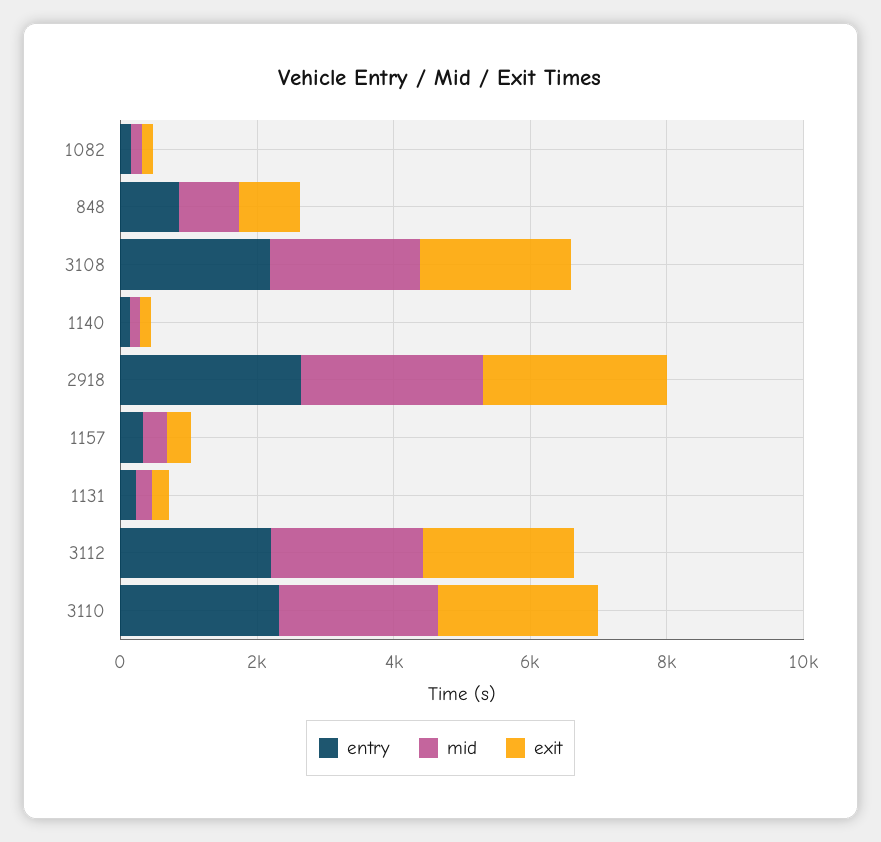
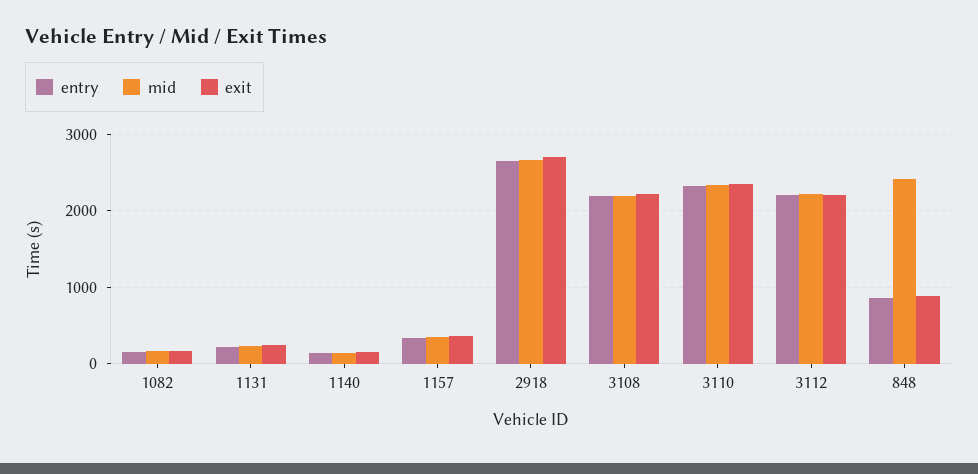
  {
    "entry": {
      "1082": 200,
      "848": 900,
      "3108": 2200,
      "1140": 100,
      "2918": 2600,
      "1157": 300,
      "1131": 200,
      "3112": 2200,
      "3110": 2300
    },
    "mid": {
      "1082": 200,
-     "848": 1000,
+     "848": 2400,
      "3108": 2200,
      "1140": 100,
      "2918": 2700,
      "1157": 300,
      "1131": 200,
      "3112": 2200,
      "3110": 2300
    },
    "exit": {
      "1082": 200,
      "848": 900,
      "3108": 2200,
      "1140": 200,
      "2918": 2700,
      "1157": 400,
      "1131": 200,
      "3112": 2200,
      "3110": 2300
    }
  }

